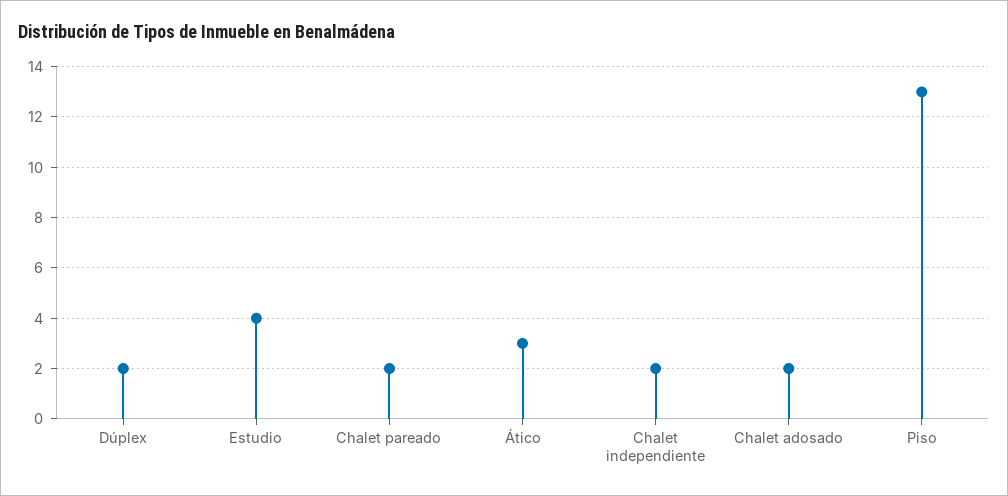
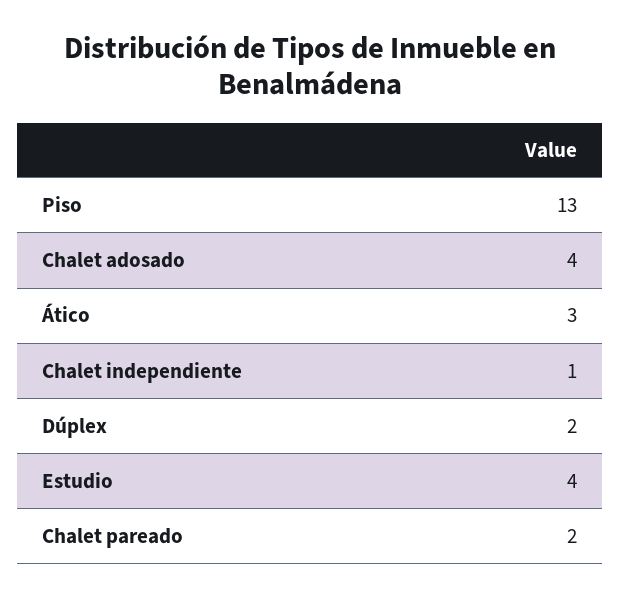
  {
    "Dúplex": 2,
    "Estudio": 4,
    "Chalet pareado": 2,
    "Ático": 3,
-   "Chalet independiente": 2,
+   "Chalet independiente": 1,
-   "Chalet adosado": 2,
+   "Chalet adosado": 4,
    "Piso": 13
  }

